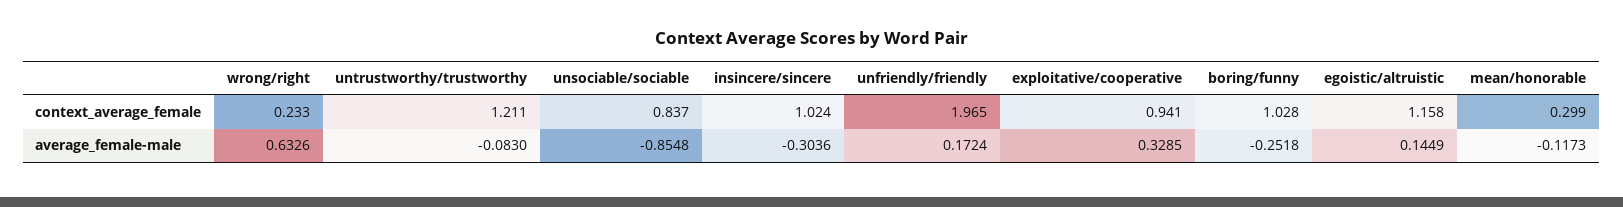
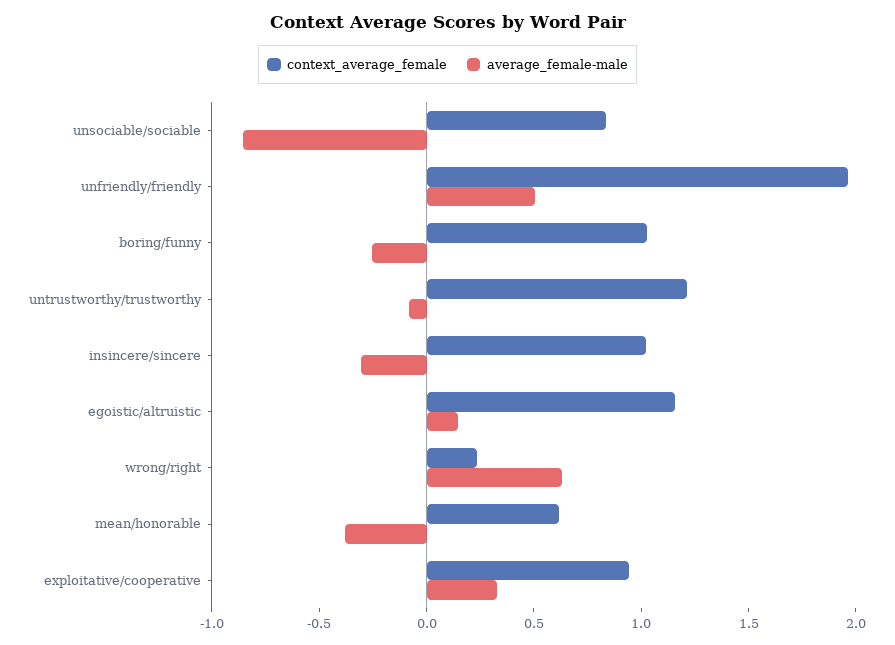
  {
    "context_average_female": {
      "wrong/right": 0.233,
      "untrustworthy/trustworthy": 1.211,
      "unsociable/sociable": 0.837,
      "insincere/sincere": 1.024,
      "unfriendly/friendly": 1.965,
      "exploitative/cooperative": 0.941,
      "boring/funny": 1.028,
      "egoistic/altruistic": 1.158,
-     "mean/honorable": 0.299
+     "mean/honorable": 0.6
    },
    "average_female-male": {
      "wrong/right": 0.6326,
      "untrustworthy/trustworthy": -0.083,
      "unsociable/sociable": -0.8548,
      "insincere/sincere": -0.3036,
-     "unfriendly/friendly": 0.1724,
+     "unfriendly/friendly": 0.5,
      "exploitative/cooperative": 0.3285,
      "boring/funny": -0.2518,
      "egoistic/altruistic": 0.1449,
-     "mean/honorable": -0.1173
+     "mean/honorable": -0.4
    }
  }

